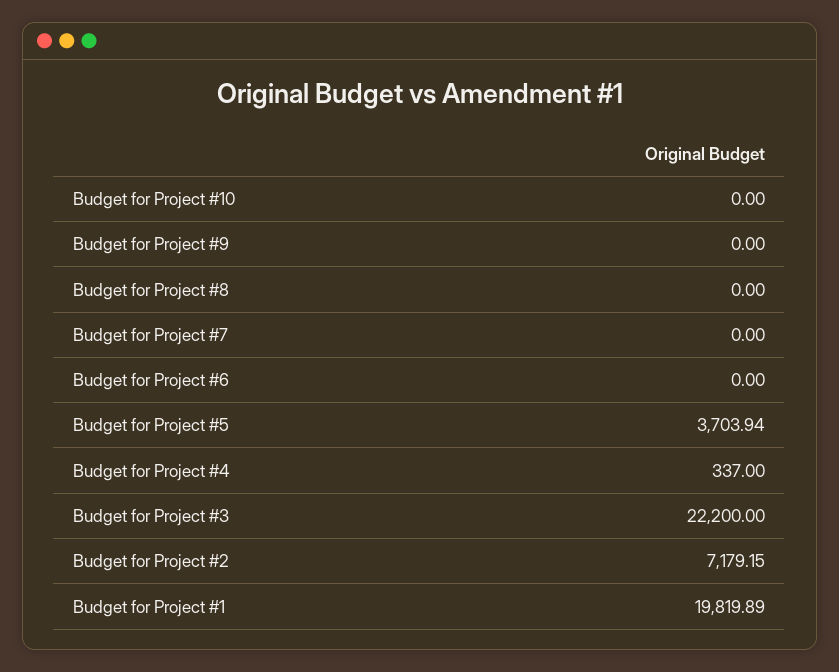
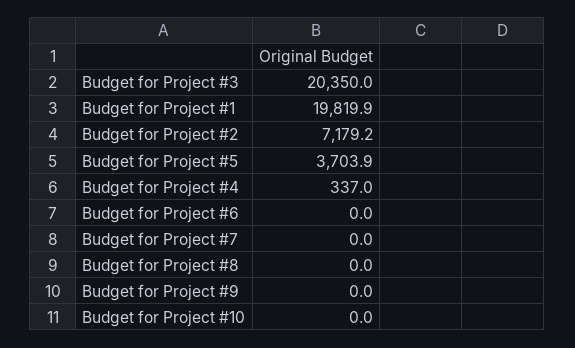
  {
    "Budget for Project #10": 0,
    "Budget for Project #9": 0,
    "Budget for Project #8": 0,
    "Budget for Project #7": 0,
    "Budget for Project #6": 0,
    "Budget for Project #5": 3703.94,
    "Budget for Project #4": 337,
-   "Budget for Project #3": 22200,
+   "Budget for Project #3": 20350,
    "Budget for Project #2": 7179.15,
    "Budget for Project #1": 19819.89
  }

